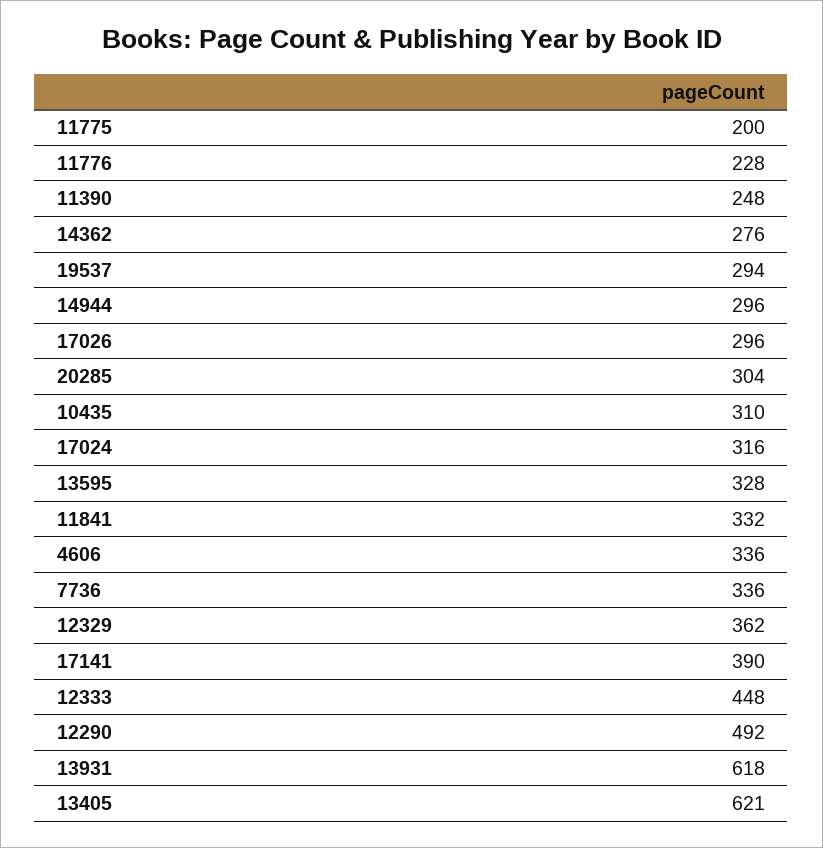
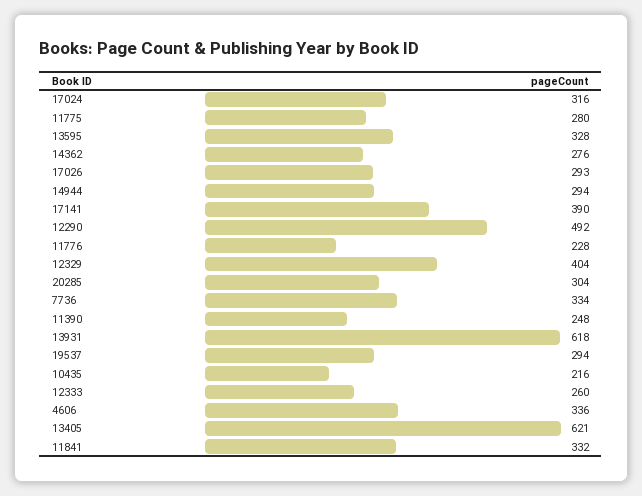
  {
-   "11775": 200,
+   "11775": 280,
    "11776": 228,
    "11390": 248,
    "14362": 276,
    "19537": 294,
-   "14944": 296,
+   "14944": 294,
-   "17026": 296,
+   "17026": 293,
    "20285": 304,
-   "10435": 310,
+   "10435": 216,
    "17024": 316,
    "13595": 328,
    "11841": 332,
    "4606": 336,
-   "7736": 336,
+   "7736": 334,
-   "12329": 362,
+   "12329": 404,
    "17141": 390,
-   "12333": 448,
+   "12333": 260,
    "12290": 492,
    "13931": 618,
    "13405": 621
  }

